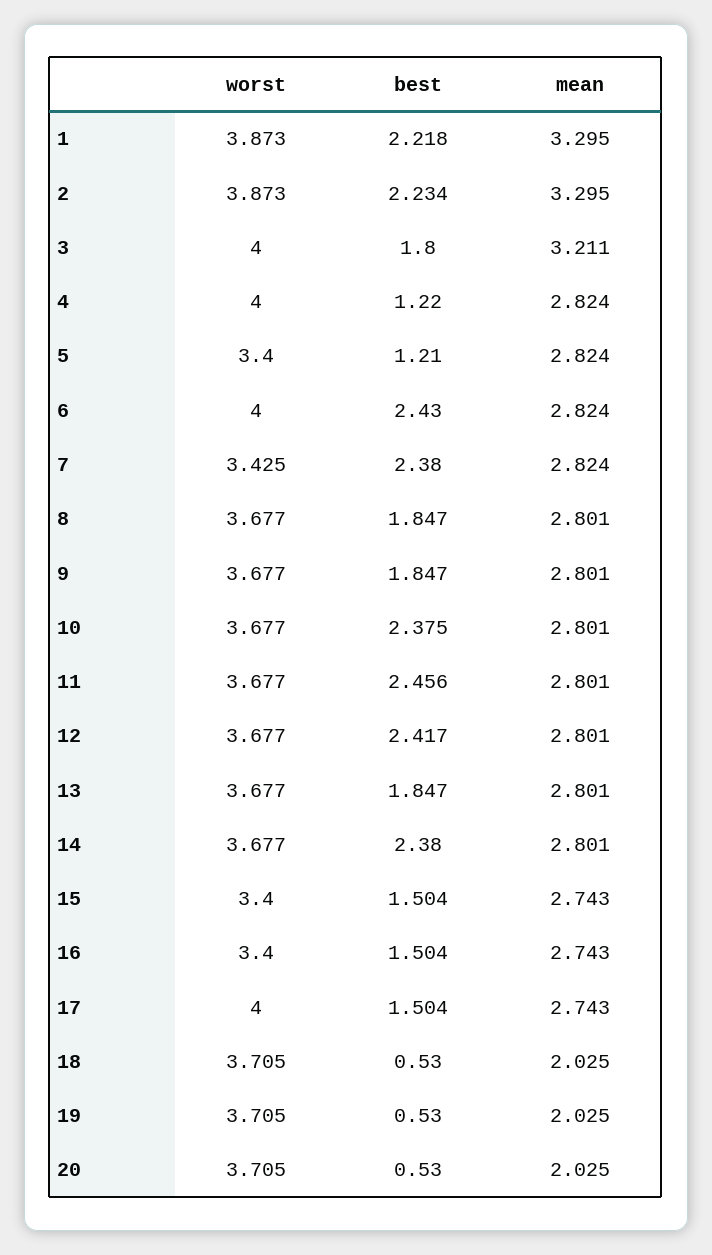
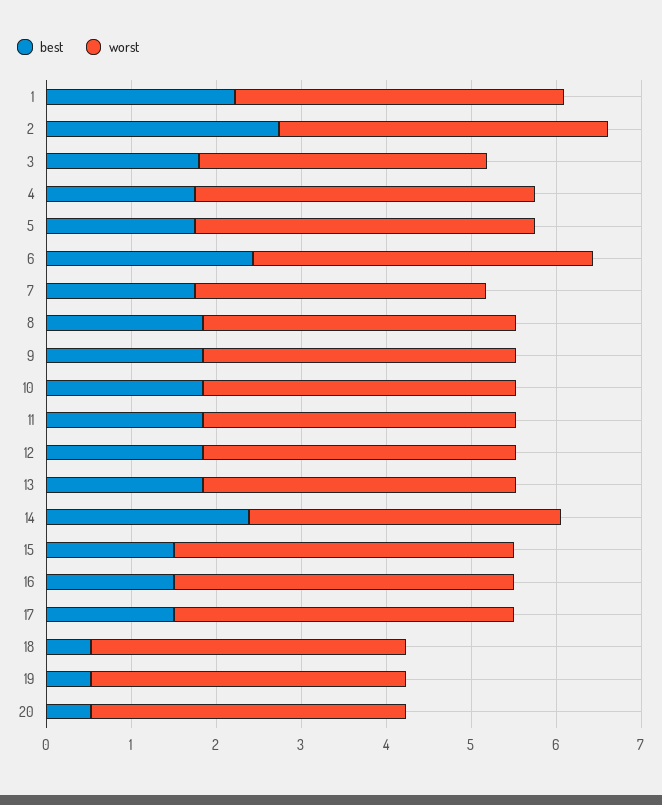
  {
    "worst": {
      "1": 3.873,
      "2": 3.873,
-     "3": 4,
+     "3": 3.4,
      "4": 4,
-     "5": 3.4,
+     "5": 4,
      "6": 4,
      "7": 3.425,
      "8": 3.677,
      "9": 3.677,
      "10": 3.677,
      "11": 3.677,
      "12": 3.677,
      "13": 3.677,
      "14": 3.677,
-     "15": 3.4,
+     "15": 4,
-     "16": 3.4,
+     "16": 4,
      "17": 4,
      "18": 3.705,
      "19": 3.705,
      "20": 3.705
    },
    "best": {
      "1": 2.218,
-     "2": 2.234,
+     "2": 2.8,
      "3": 1.8,
-     "4": 1.22,
+     "4": 1.8,
-     "5": 1.21,
+     "5": 1.8,
      "6": 2.43,
-     "7": 2.38,
+     "7": 1.8,
      "8": 1.847,
      "9": 1.847,
-     "10": 2.375,
+     "10": 1.8,
-     "11": 2.456,
+     "11": 1.8,
-     "12": 2.417,
+     "12": 1.8,
      "13": 1.847,
      "14": 2.38,
      "15": 1.504,
      "16": 1.504,
      "17": 1.504,
      "18": 0.53,
      "19": 0.53,
      "20": 0.53
-   },
+   }
-   "mean": {
-     "1": 3.295,
-     "2": 3.295,
-     "3": 3.211,
-     "4": 2.824,
-     "5": 2.824,
-     "6": 2.824,
-     "7": 2.824,
-     "8": 2.801,
-     "9": 2.801,
-     "10": 2.801,
-     "11": 2.801,
-     "12": 2.801,
-     "13": 2.801,
-     "14": 2.801,
-     "15": 2.743,
-     "16": 2.743,
-     "17": 2.743,
-     "18": 2.025,
-     "19": 2.025,
-     "20": 2.025
-   }
  }

